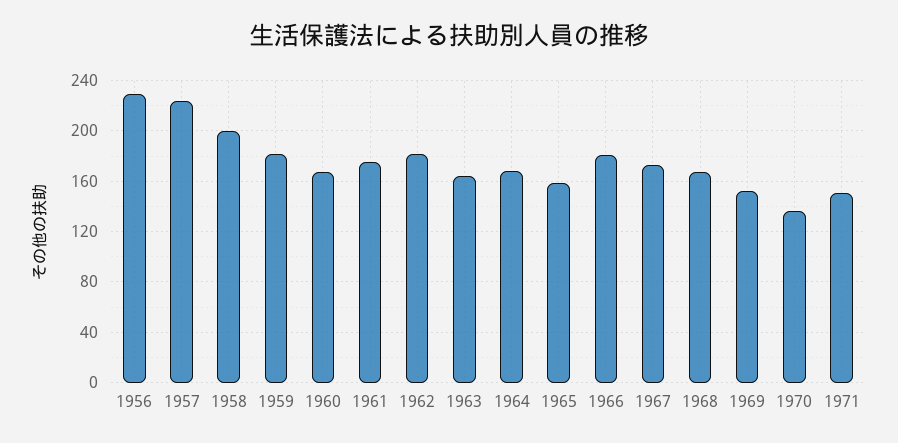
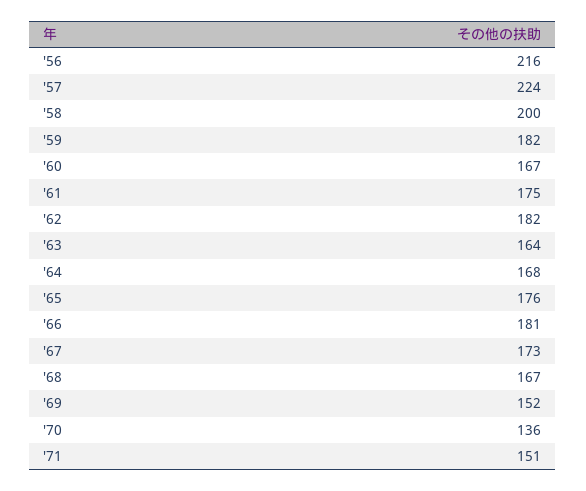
  {
-   "1956": 230,
+   "1956": 216,
    "1957": 224,
    "1958": 200,
    "1959": 182,
    "1960": 167,
    "1961": 175,
    "1962": 182,
    "1963": 164,
    "1964": 168,
-   "1965": 160,
+   "1965": 176,
    "1966": 181,
    "1967": 173,
    "1968": 167,
    "1969": 152,
    "1970": 136,
    "1971": 151
  }

